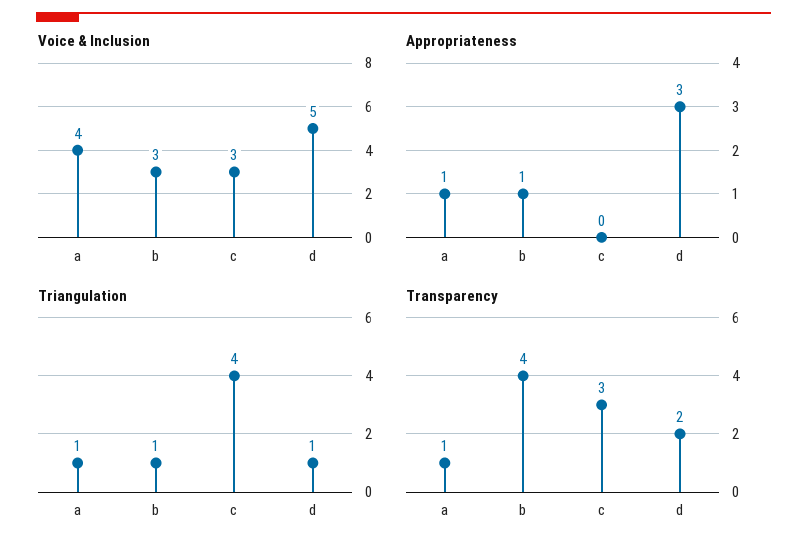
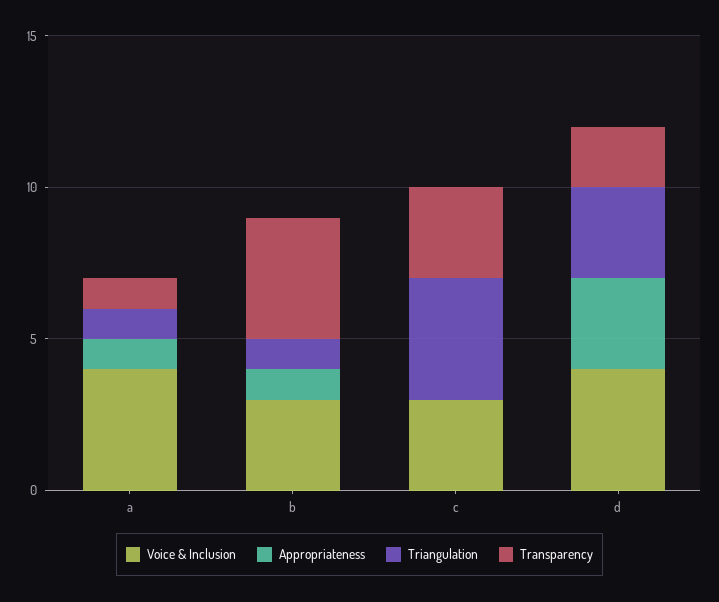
  {
    "Voice & Inclusion": {
      "a": 4,
      "b": 3,
      "c": 3,
-     "d": 5
+     "d": 4
    },
    "Appropriateness": {
      "a": 1,
      "b": 1,
      "c": 0,
      "d": 3
    },
    "Triangulation": {
      "a": 1,
      "b": 1,
      "c": 4,
-     "d": 1
+     "d": 3
    },
    "Transparency": {
      "a": 1,
      "b": 4,
      "c": 3,
      "d": 2
    }
  }

